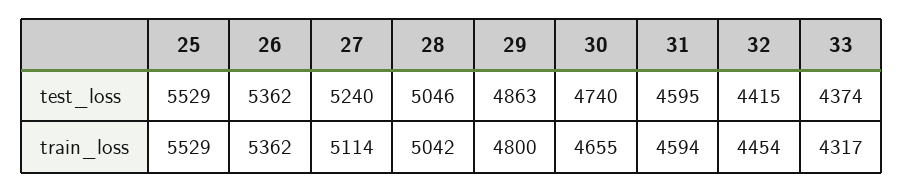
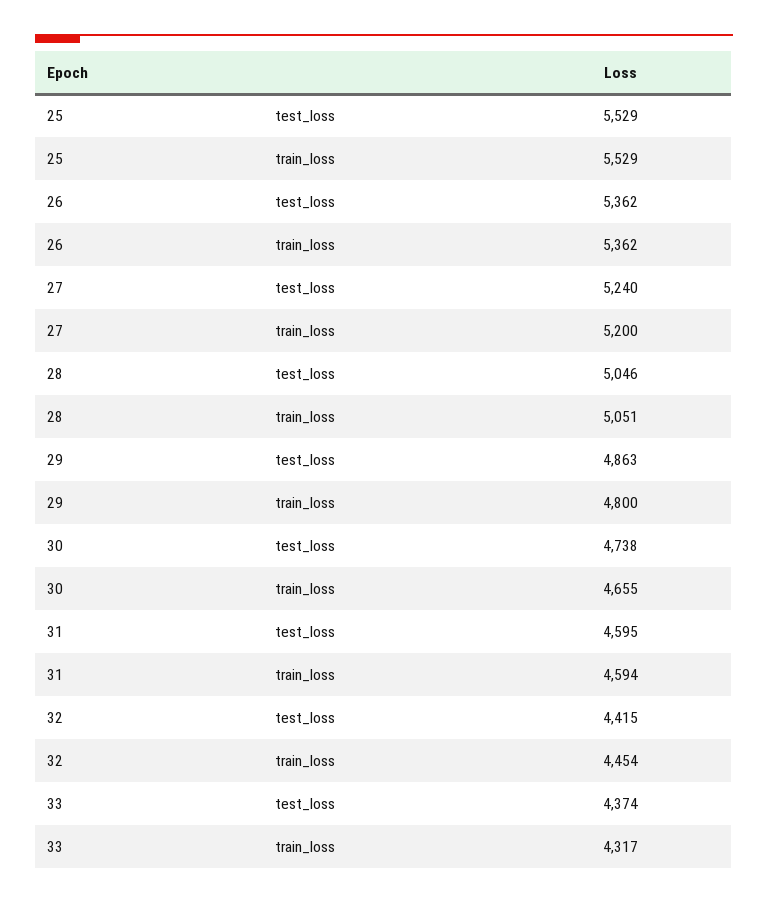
  {
    "25": {
      "test_loss": 5529,
      "train_loss": 5529
    },
    "26": {
      "test_loss": 5362,
      "train_loss": 5362
    },
    "27": {
      "test_loss": 5240,
-     "train_loss": 5114
+     "train_loss": 5200
    },
    "28": {
      "test_loss": 5046,
-     "train_loss": 5042
+     "train_loss": 5051
    },
    "29": {
      "test_loss": 4863,
      "train_loss": 4800
    },
    "30": {
-     "test_loss": 4740,
+     "test_loss": 4738,
      "train_loss": 4655
    },
    "31": {
      "test_loss": 4595,
      "train_loss": 4594
    },
    "32": {
      "test_loss": 4415,
      "train_loss": 4454
    },
    "33": {
      "test_loss": 4374,
      "train_loss": 4317
    }
  }

